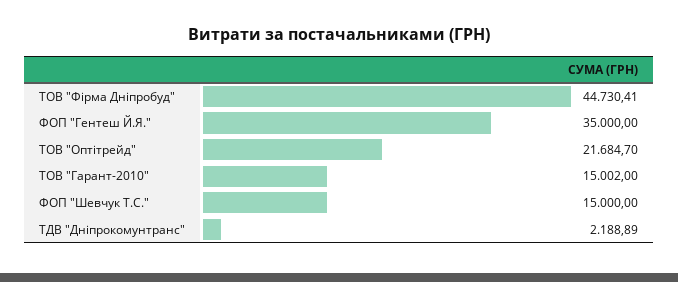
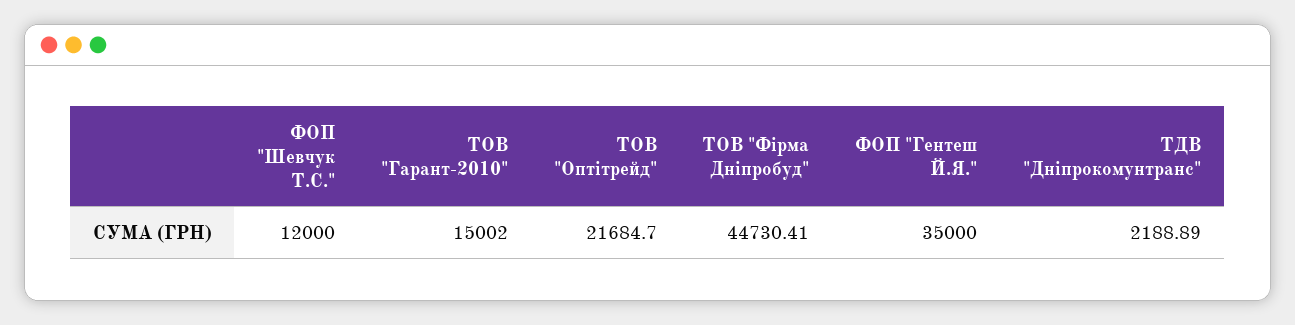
  {
    "ТОВ \"Фірма Дніпробуд\"": 44730.41,
    "ФОП \"Гентеш Й.Я.\"": 35000,
    "ТОВ \"Оптітрейд\"": 21684.7,
    "ТОВ \"Гарант-2010\"": 15002,
-   "ФОП \"Шевчук Т.С.\"": 15000,
+   "ФОП \"Шевчук Т.С.\"": 12000,
    "ТДВ \"Дніпрокомунтранс\"": 2188.89
  }

